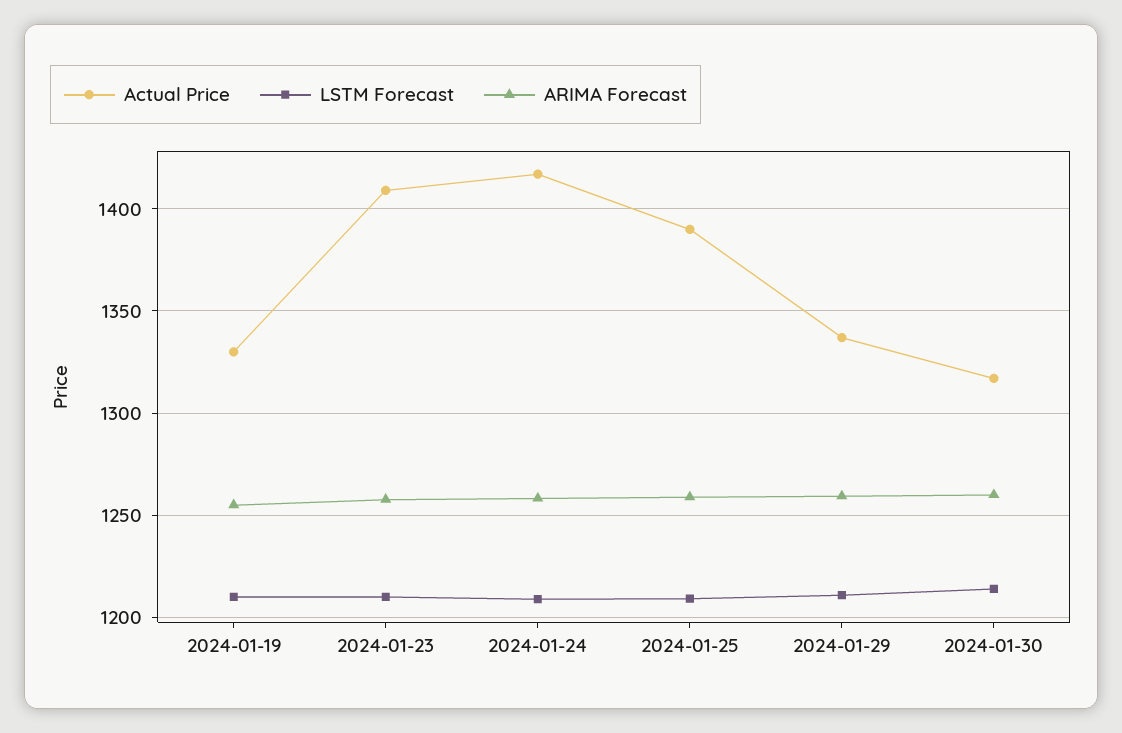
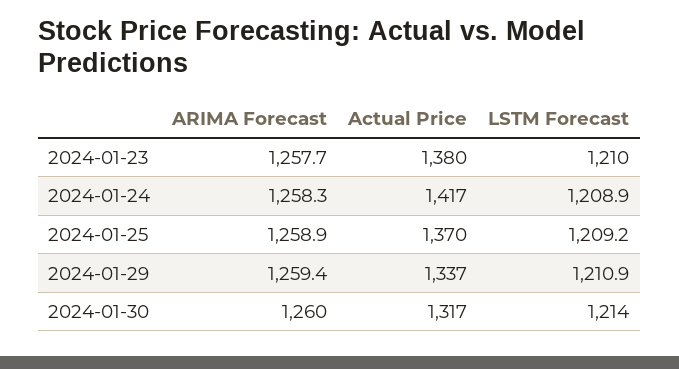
  {
    "Actual Price": {
-     "2024-01-19": 1330,
-     "2024-01-23": 1410,
+     "2024-01-23": 1380,
      "2024-01-24": 1417,
-     "2024-01-25": 1390,
+     "2024-01-25": 1370,
      "2024-01-29": 1337,
      "2024-01-30": 1317
    },
    "LSTM Forecast": {
-     "2024-01-19": 1210,
      "2024-01-23": 1210,
      "2024-01-24": 1208.9,
      "2024-01-25": 1209.2,
      "2024-01-29": 1210.9,
      "2024-01-30": 1214
    },
    "ARIMA Forecast": {
-     "2024-01-19": 1255,
      "2024-01-23": 1257.7,
      "2024-01-24": 1258.3,
      "2024-01-25": 1258.9,
      "2024-01-29": 1259.4,
      "2024-01-30": 1260
    }
  }

